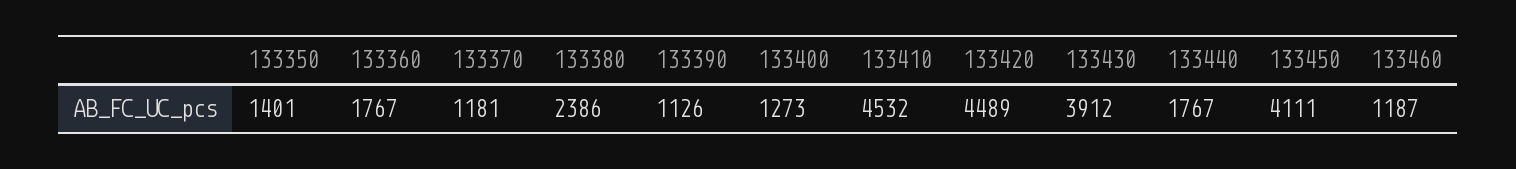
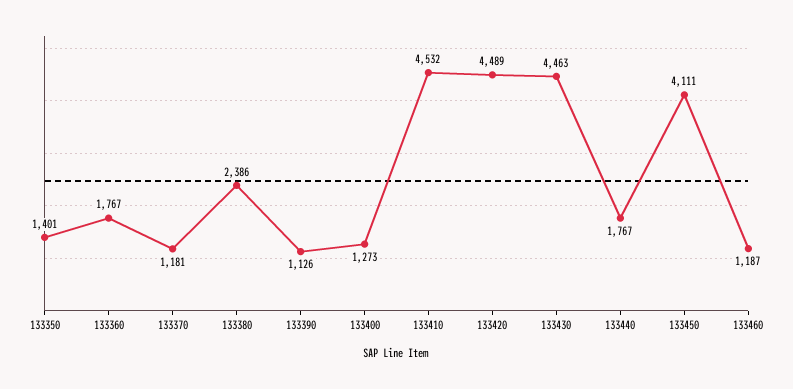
  {
    "133350": 1401,
    "133360": 1767,
    "133370": 1181,
    "133380": 2386,
    "133390": 1126,
    "133400": 1273,
    "133410": 4532,
    "133420": 4489,
-   "133430": 3912,
+   "133430": 4463,
    "133440": 1767,
    "133450": 4111,
    "133460": 1187
  }

